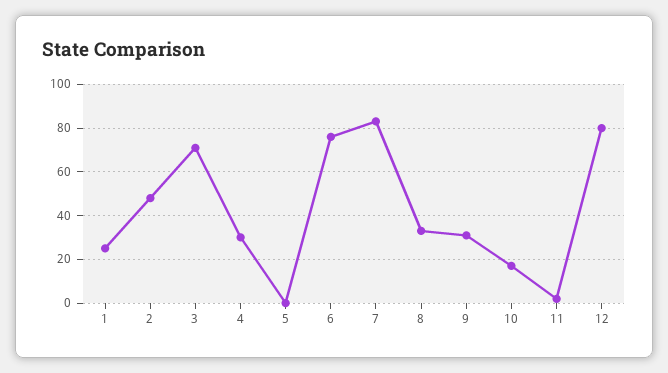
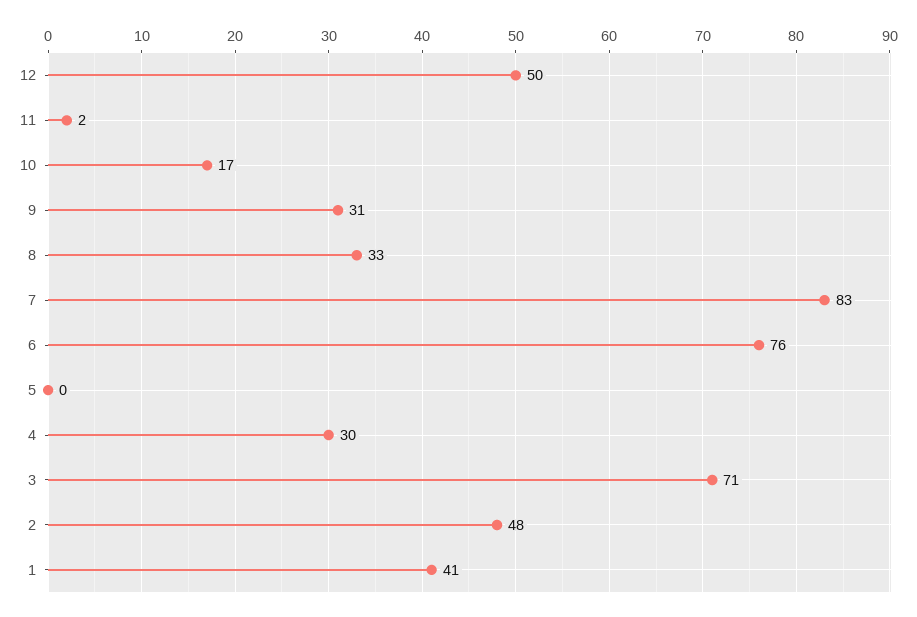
  {
-   "1": 25,
+   "1": 41,
    "2": 48,
    "3": 71,
    "4": 30,
    "5": 0,
    "6": 76,
    "7": 83,
    "8": 33,
    "9": 31,
    "10": 17,
    "11": 2,
-   "12": 80
+   "12": 50
  }

